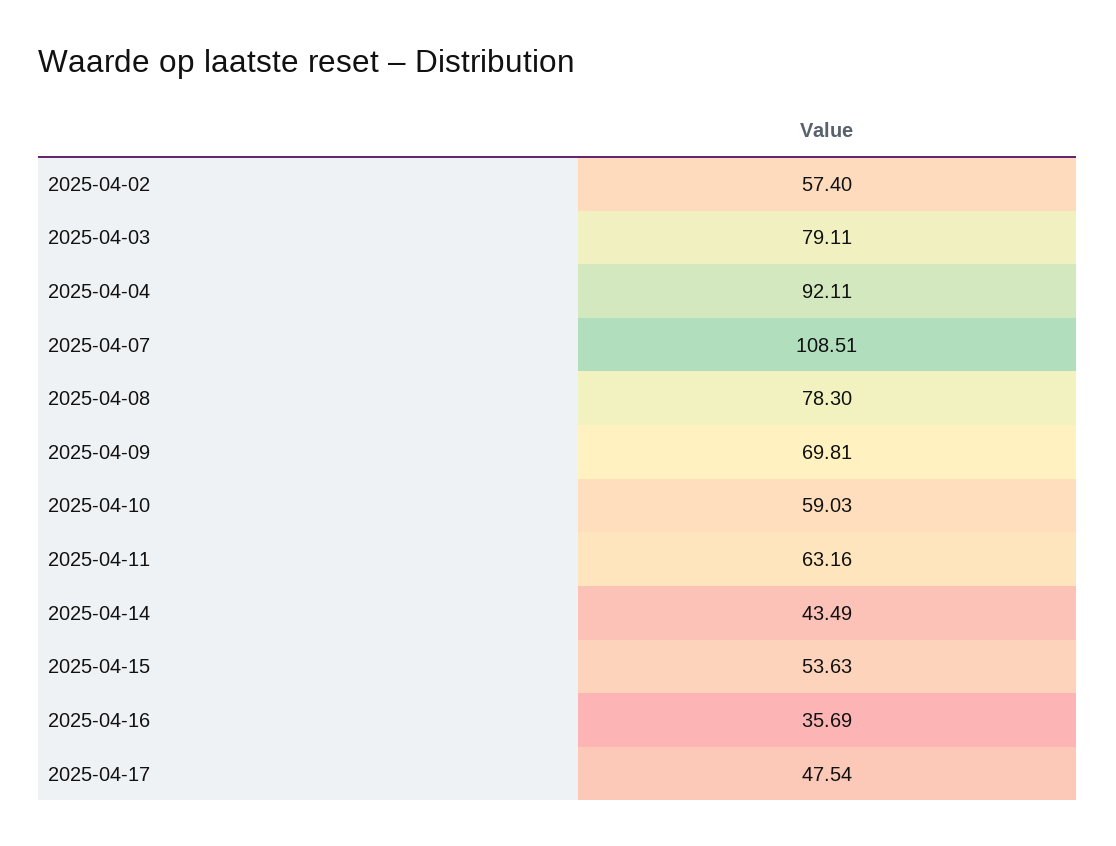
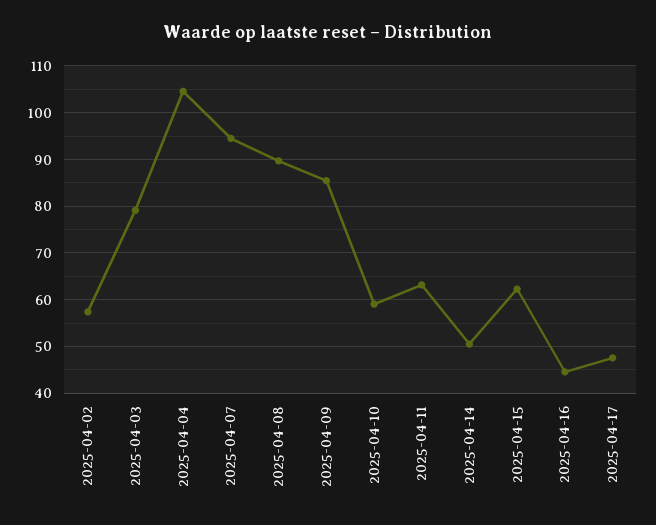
  {
    "2025-04-02": 57.4,
    "2025-04-03": 79.11,
-   "2025-04-04": 92.11,
+   "2025-04-04": 104,
-   "2025-04-07": 108.51,
+   "2025-04-07": 94,
-   "2025-04-08": 78.3,
+   "2025-04-08": 90,
-   "2025-04-09": 69.81,
+   "2025-04-09": 86,
    "2025-04-10": 59.03,
    "2025-04-11": 63.16,
-   "2025-04-14": 43.49,
+   "2025-04-14": 50,
-   "2025-04-15": 53.63,
+   "2025-04-15": 62,
-   "2025-04-16": 35.69,
+   "2025-04-16": 44,
    "2025-04-17": 47.54
  }

